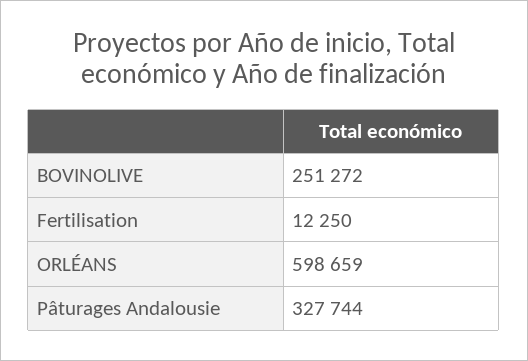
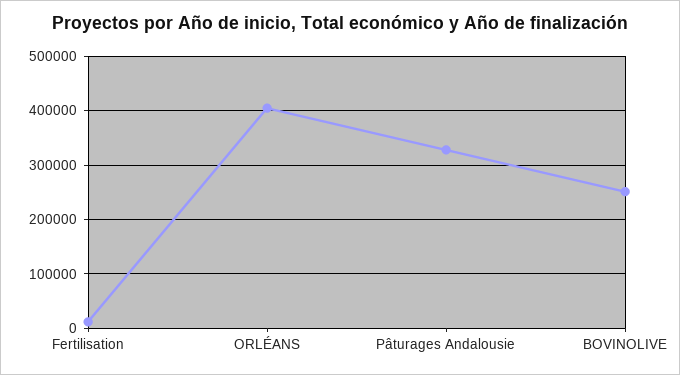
  {
    "BOVINOLIVE": 251272,
    "Fertilisation": 12250,
-   "ORLÉANS": 598659,
+   "ORLÉANS": 400000,
    "Pâturages Andalousie": 327744
  }

